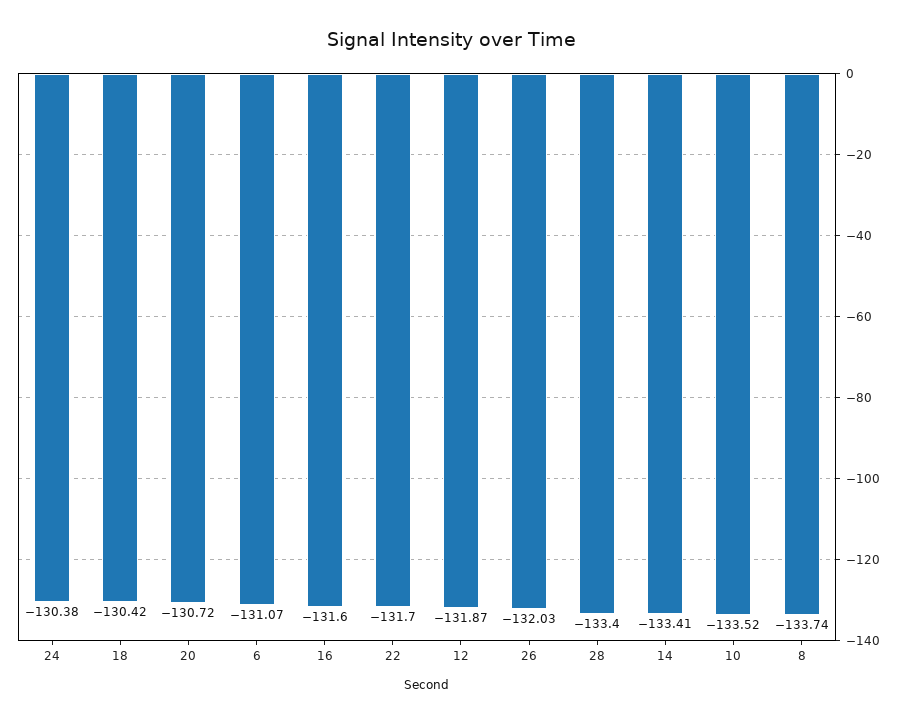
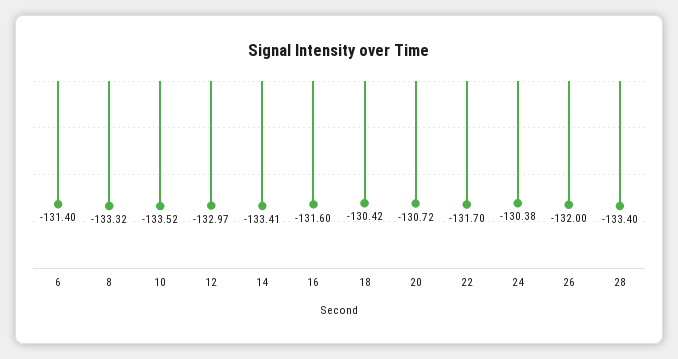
  {
    "24": -130.38,
    "18": -130.42,
    "20": -130.72,
-   "6": -131.07,
+   "6": -131.4,
    "16": -131.6,
    "22": -131.7,
-   "12": -131.87,
+   "12": -132.97,
-   "26": -132.03,
+   "26": -132,
    "28": -133.4,
    "14": -133.41,
    "10": -133.52,
-   "8": -133.74
+   "8": -133.32
  }

